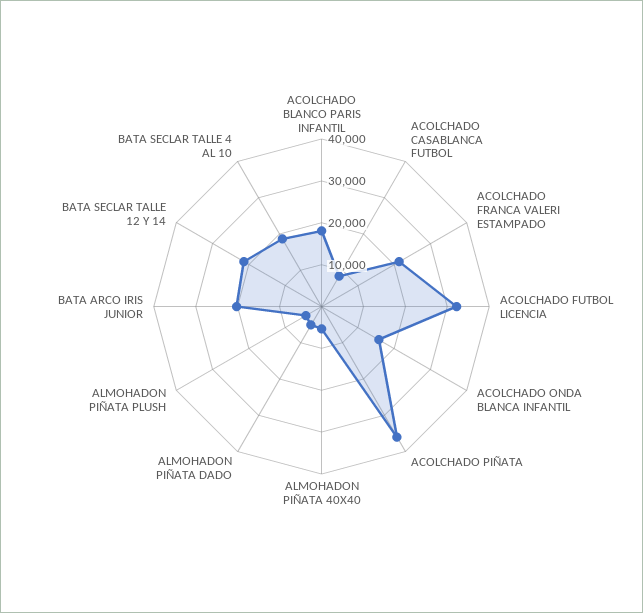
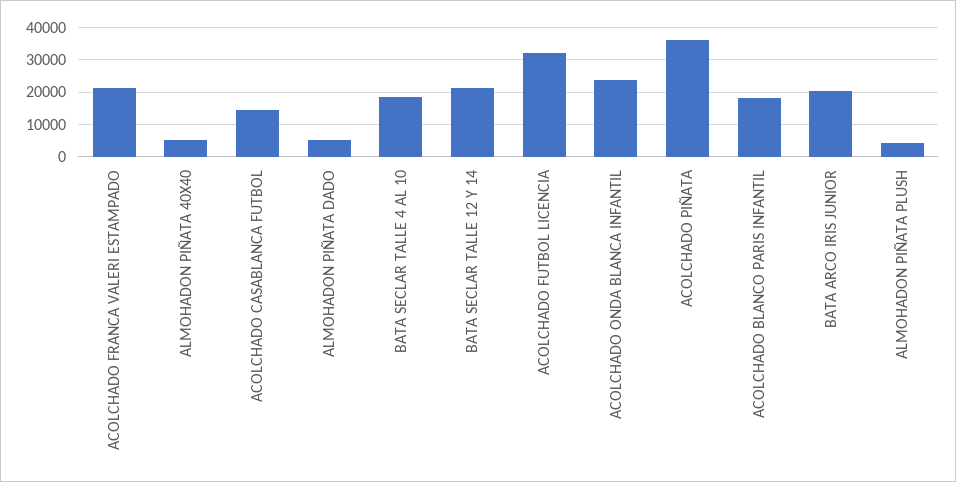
  {
    "ACOLCHADO BLANCO PARIS INFANTIL": 18000,
-   "ACOLCHADO CASABLANCA FUTBOL": 8000,
+   "ACOLCHADO CASABLANCA FUTBOL": 14000,
    "ACOLCHADO FRANCA VALERI ESTAMPADO": 22000,
    "ACOLCHADO FUTBOL LICENCIA": 32000,
-   "ACOLCHADO ONDA BLANCA INFANTIL": 16000,
+   "ACOLCHADO ONDA BLANCA INFANTIL": 24000,
    "ACOLCHADO PIÑATA": 36000,
    "ALMOHADON PIÑATA 40X40": 6000,
    "ALMOHADON PIÑATA DADO": 6000,
    "ALMOHADON PIÑATA PLUSH": 4000,
    "BATA ARCO IRIS JUNIOR": 20000,
    "BATA SECLAR TALLE 12 Y 14": 22000,
    "BATA SECLAR TALLE 4 AL 10": 18000
  }

